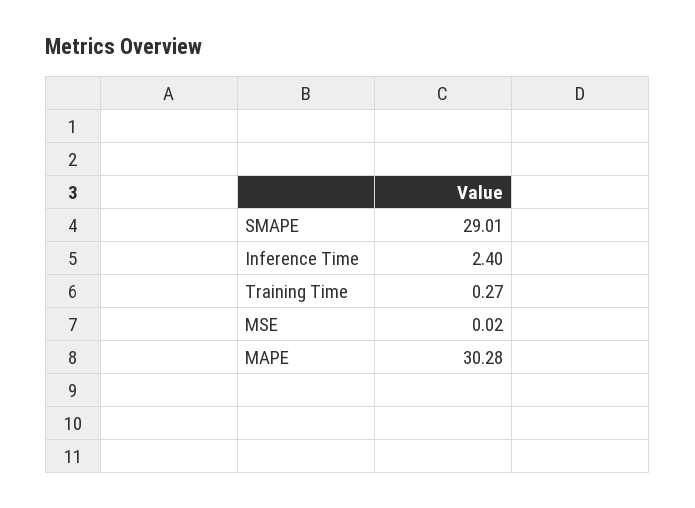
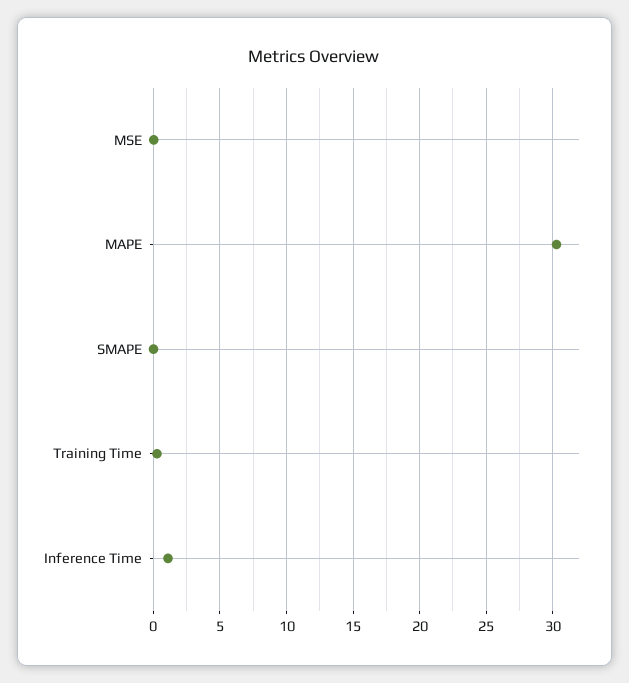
  {
-   "SMAPE": 29.01,
+   "SMAPE": 0,
-   "Inference Time": 2.4,
+   "Inference Time": 1,
    "Training Time": 0.27,
    "MSE": 0.02,
    "MAPE": 30.28
  }

